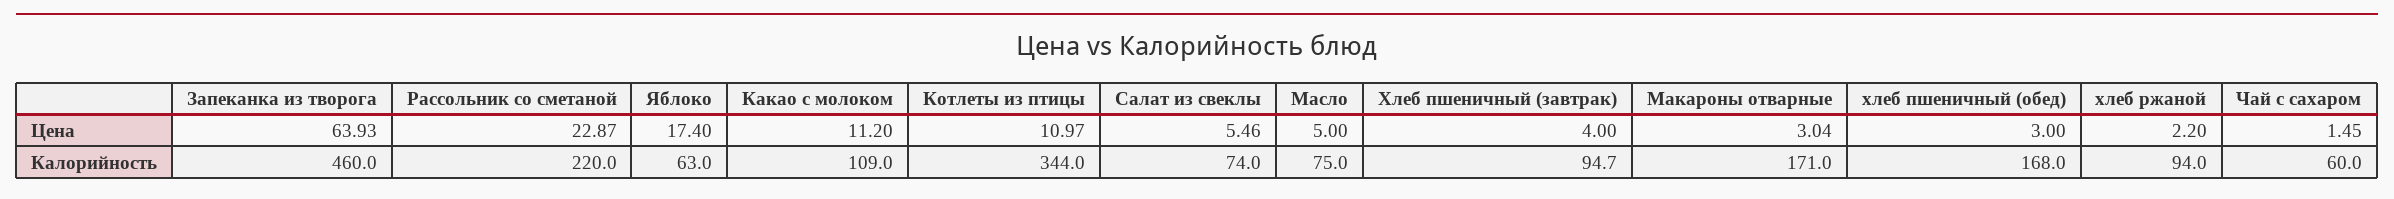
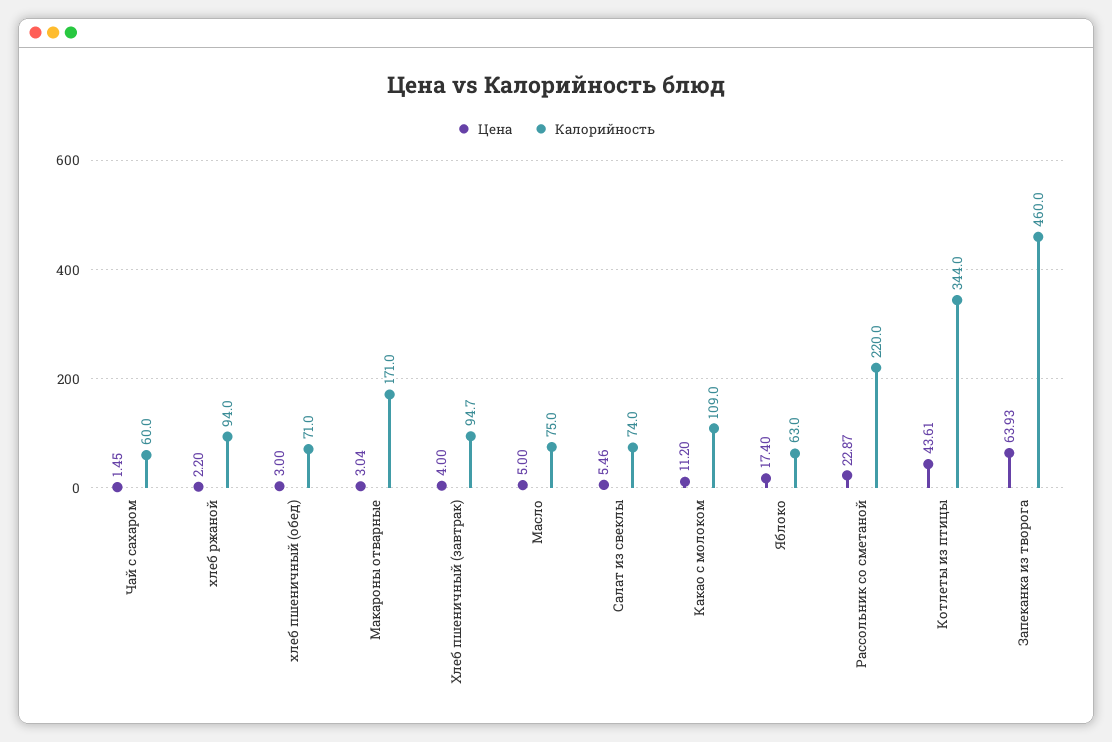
  {
    "Цена": {
      "Запеканка из творога": 63.93,
      "Рассольник со сметаной": 22.87,
      "Яблоко": 17.4,
      "Какао с молоком": 11.2,
-     "Котлеты из птицы": 10.97,
+     "Котлеты из птицы": 43.61,
      "Салат из свеклы": 5.46,
      "Масло": 5,
      "Хлеб пшеничный (завтрак)": 4,
      "Макароны отварные": 3.04,
      "хлеб пшеничный (обед)": 3,
      "хлеб ржаной": 2.2,
      "Чай с сахаром": 1.45
    },
    "Калорийность": {
      "Запеканка из творога": 460,
      "Рассольник со сметаной": 220,
      "Яблоко": 63,
      "Какао с молоком": 109,
      "Котлеты из птицы": 344,
      "Салат из свеклы": 74,
      "Масло": 75,
      "Хлеб пшеничный (завтрак)": 94.7,
      "Макароны отварные": 171,
-     "хлеб пшеничный (обед)": 168,
+     "хлеб пшеничный (обед)": 71,
      "хлеб ржаной": 94,
      "Чай с сахаром": 60
    }
  }

